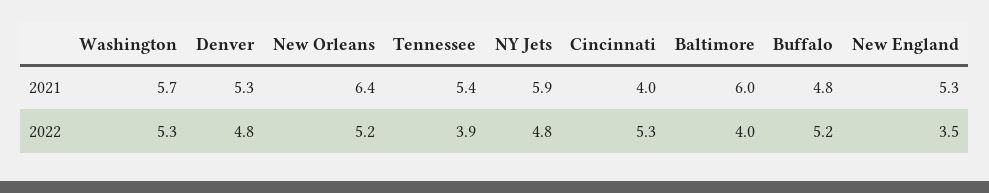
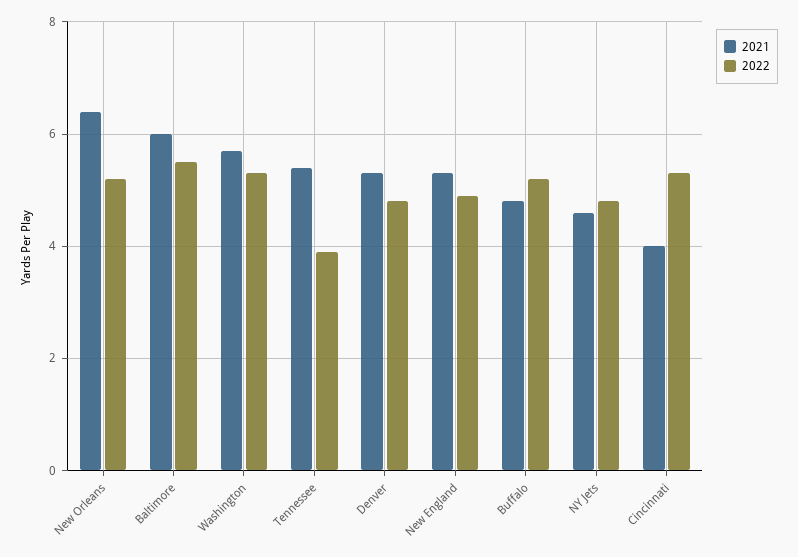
  {
    "2021": {
      "Washington": 5.7,
      "Denver": 5.3,
      "New Orleans": 6.4,
      "Tennessee": 5.4,
-     "NY Jets": 5.9,
+     "NY Jets": 4.5,
      "Cincinnati": 4,
      "Baltimore": 6,
      "Buffalo": 4.8,
      "New England": 5.3
    },
    "2022": {
      "Washington": 5.3,
      "Denver": 4.8,
      "New Orleans": 5.2,
      "Tennessee": 3.9,
      "NY Jets": 4.8,
      "Cincinnati": 5.3,
-     "Baltimore": 4,
+     "Baltimore": 5.5,
      "Buffalo": 5.2,
-     "New England": 3.5
+     "New England": 5
    }
  }

